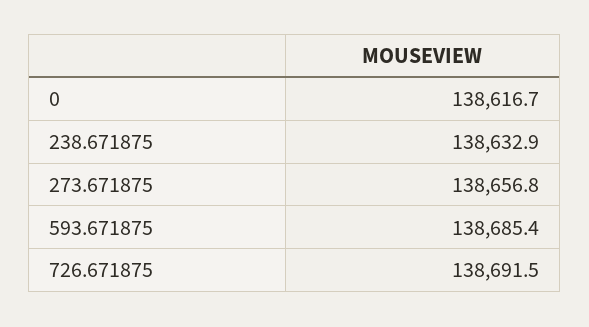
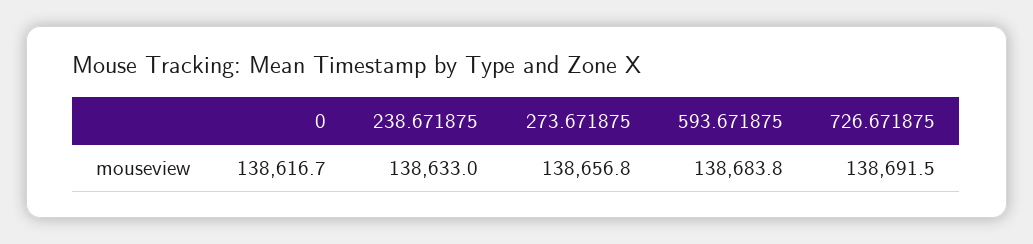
  {
    "0": 138616.7,
-   "238.671875": 138632.9,
+   "238.671875": 138633,
    "273.671875": 138656.8,
-   "593.671875": 138685.4,
+   "593.671875": 138683.8,
    "726.671875": 138691.5
  }

